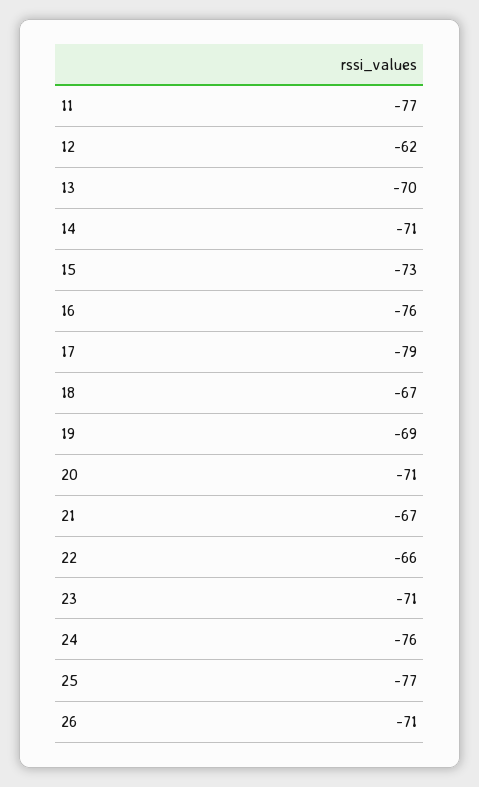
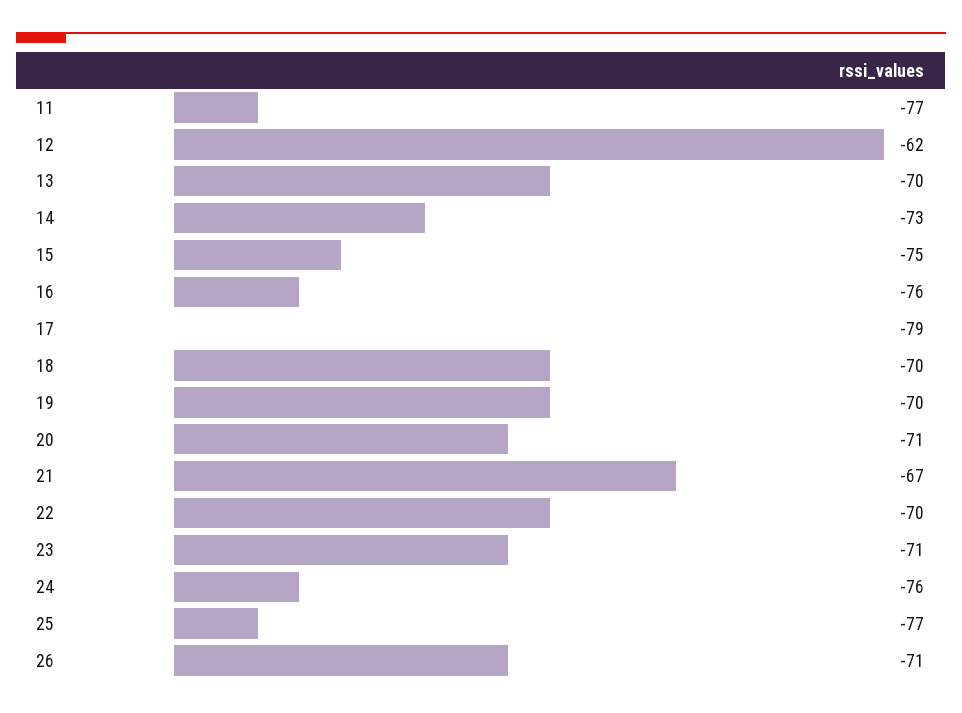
  {
    "11": -77,
    "12": -62,
    "13": -70,
-   "14": -71,
+   "14": -73,
-   "15": -73,
+   "15": -75,
    "16": -76,
    "17": -79,
-   "18": -67,
+   "18": -70,
-   "19": -69,
+   "19": -70,
    "20": -71,
    "21": -67,
-   "22": -66,
+   "22": -70,
    "23": -71,
    "24": -76,
    "25": -77,
    "26": -71
  }

